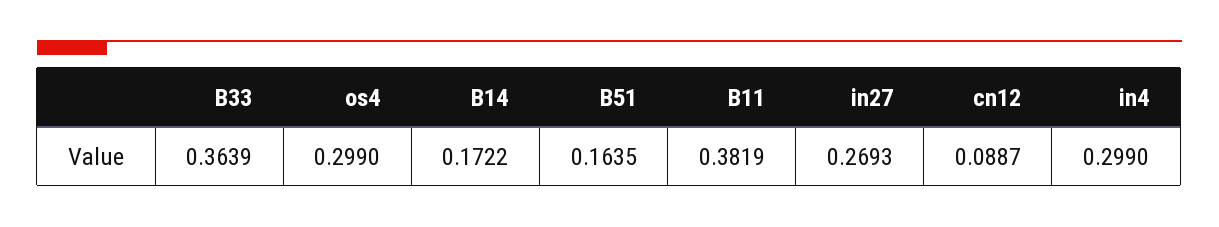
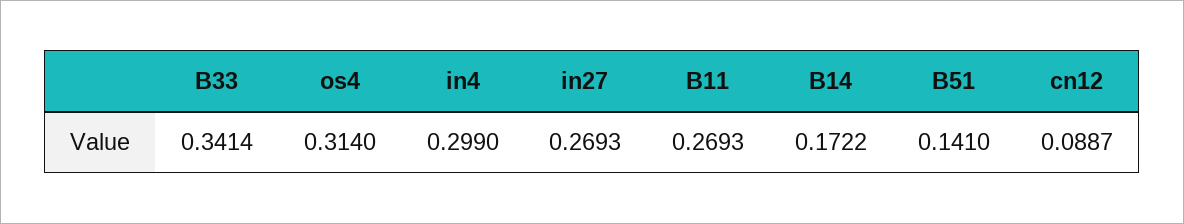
  {
-   "B33": 0.3639,
+   "B33": 0.3414,
-   "os4": 0.299,
+   "os4": 0.314,
    "B14": 0.1722,
-   "B51": 0.1635,
+   "B51": 0.141,
-   "B11": 0.3819,
+   "B11": 0.2693,
    "in27": 0.2693,
    "cn12": 0.0887,
    "in4": 0.299
  }

